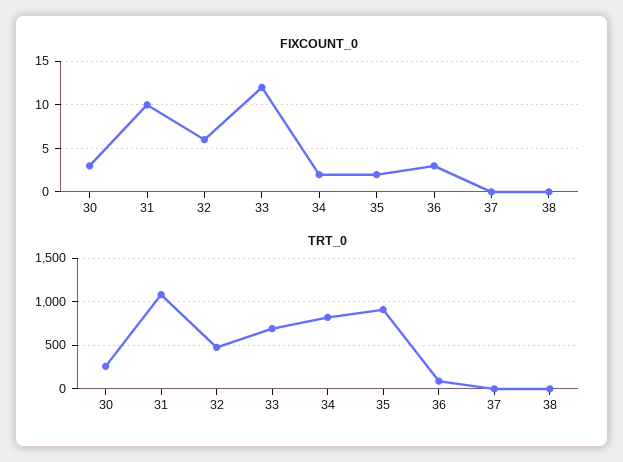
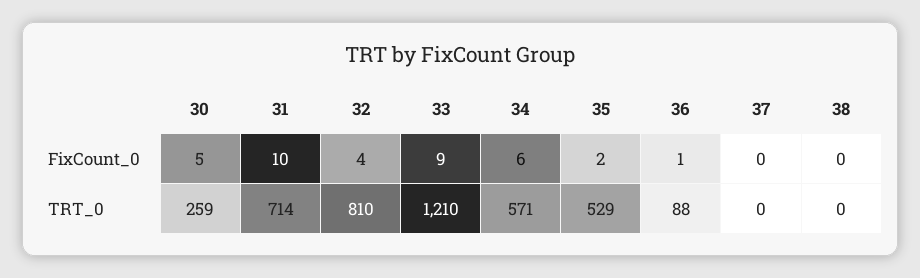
  {
    "FIXCOUNT_0": {
-     "30": 3,
+     "30": 5,
      "31": 10,
-     "32": 6,
+     "32": 4,
-     "33": 12,
+     "33": 9,
-     "34": 2,
+     "34": 6,
      "35": 2,
-     "36": 3,
+     "36": 1,
      "37": 0,
      "38": 0
    },
    "TRT_0": {
      "30": 259,
-     "31": 1100,
+     "31": 714,
-     "32": 500,
+     "32": 810,
-     "33": 700,
+     "33": 1210,
-     "34": 800,
+     "34": 571,
-     "35": 900,
+     "35": 529,
      "36": 88,
      "37": 0,
      "38": 0
    }
  }

